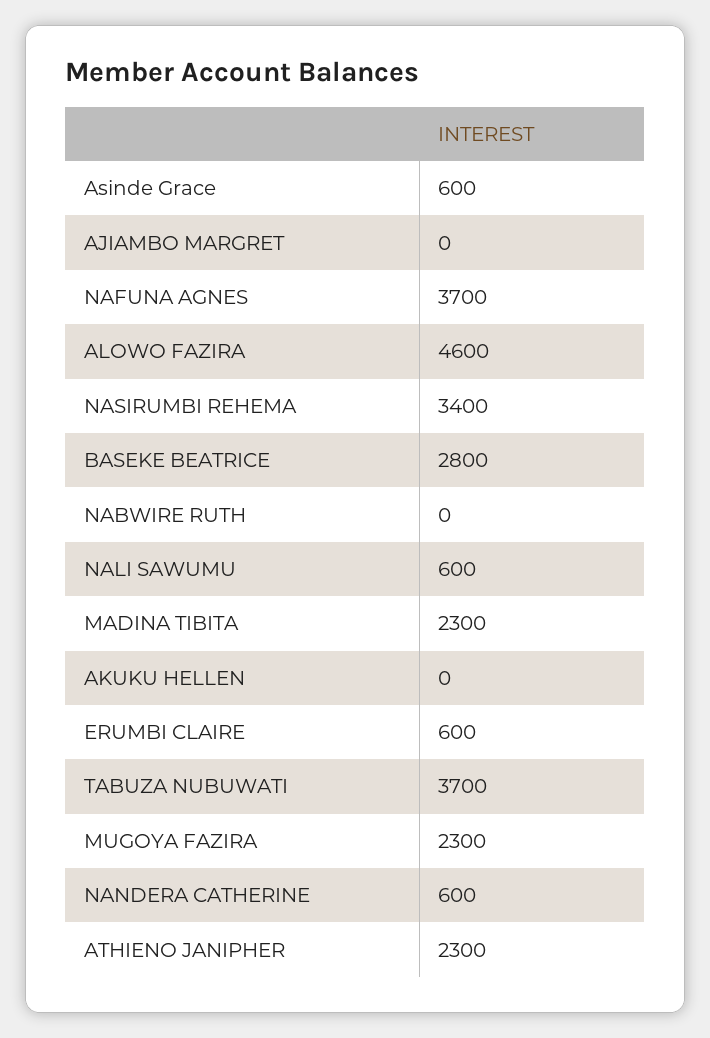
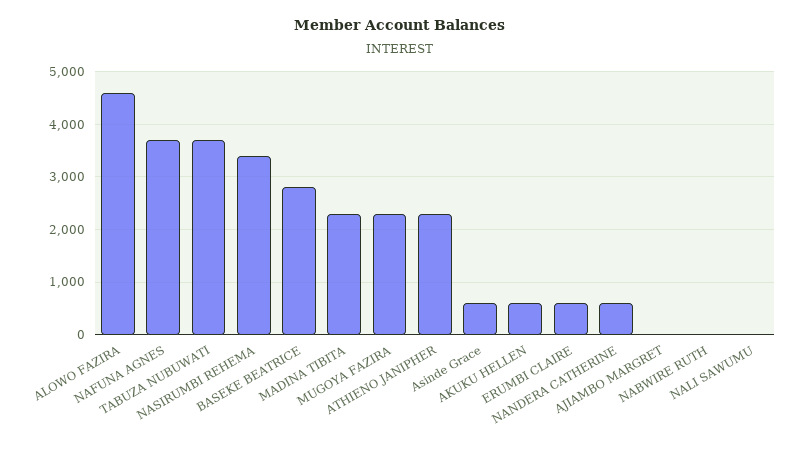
  {
    "Asinde Grace": 600,
    "AJIAMBO MARGRET": 0,
    "NAFUNA AGNES": 3700,
    "ALOWO FAZIRA": 4600,
    "NASIRUMBI REHEMA": 3400,
    "BASEKE BEATRICE": 2800,
    "NABWIRE RUTH": 0,
-   "NALI SAWUMU": 600,
+   "NALI SAWUMU": 0,
    "MADINA TIBITA": 2300,
-   "AKUKU HELLEN": 0,
+   "AKUKU HELLEN": 600,
    "ERUMBI CLAIRE": 600,
    "TABUZA NUBUWATI": 3700,
    "MUGOYA FAZIRA": 2300,
    "NANDERA CATHERINE": 600,
    "ATHIENO JANIPHER": 2300
  }

